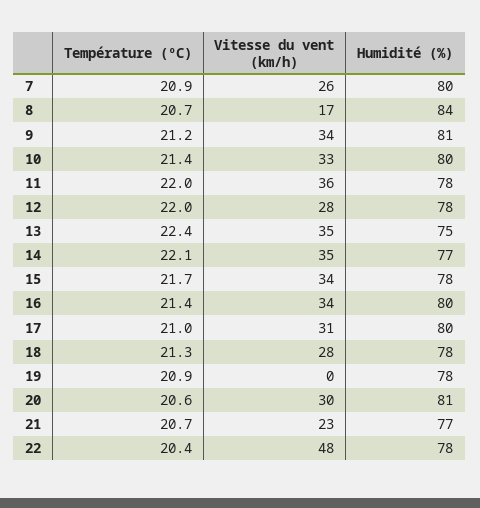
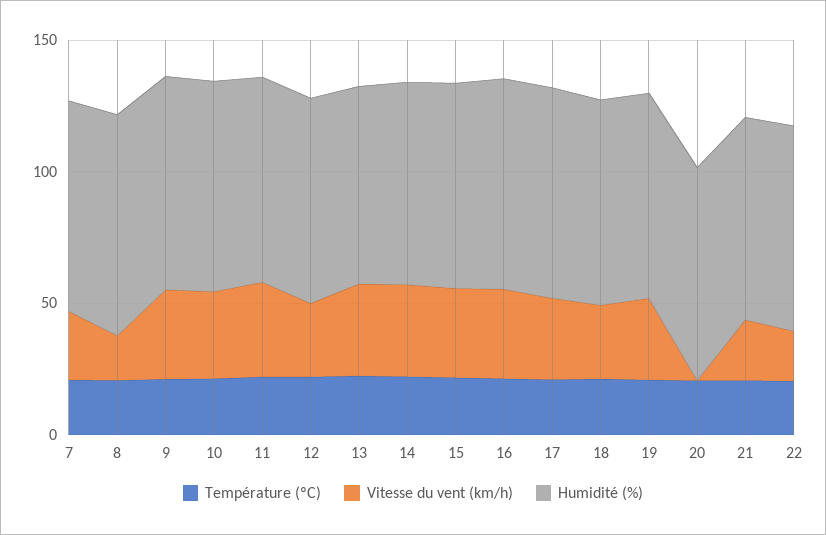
  {
    "Température (ºC)": {
      "7": 20.9,
      "8": 20.7,
      "9": 21.2,
      "10": 21.4,
      "11": 22,
      "12": 22,
      "13": 22.4,
      "14": 22.1,
      "15": 21.7,
      "16": 21.4,
      "17": 21,
      "18": 21.3,
      "19": 20.9,
      "20": 20.6,
      "21": 20.7,
      "22": 20.4
    },
    "Vitesse du vent (km/h)": {
      "7": 26,
      "8": 17,
      "9": 34,
      "10": 33,
      "11": 36,
      "12": 28,
      "13": 35,
      "14": 35,
      "15": 34,
      "16": 34,
      "17": 31,
      "18": 28,
-     "19": 0,
+     "19": 30,
-     "20": 30,
+     "20": 0,
      "21": 23,
-     "22": 48
+     "22": 20
    },
    "Humidité (%)": {
      "7": 80,
      "8": 84,
      "9": 81,
      "10": 80,
      "11": 78,
      "12": 78,
      "13": 75,
      "14": 77,
      "15": 78,
      "16": 80,
      "17": 80,
      "18": 78,
      "19": 78,
      "20": 81,
      "21": 77,
      "22": 78
    }
  }

